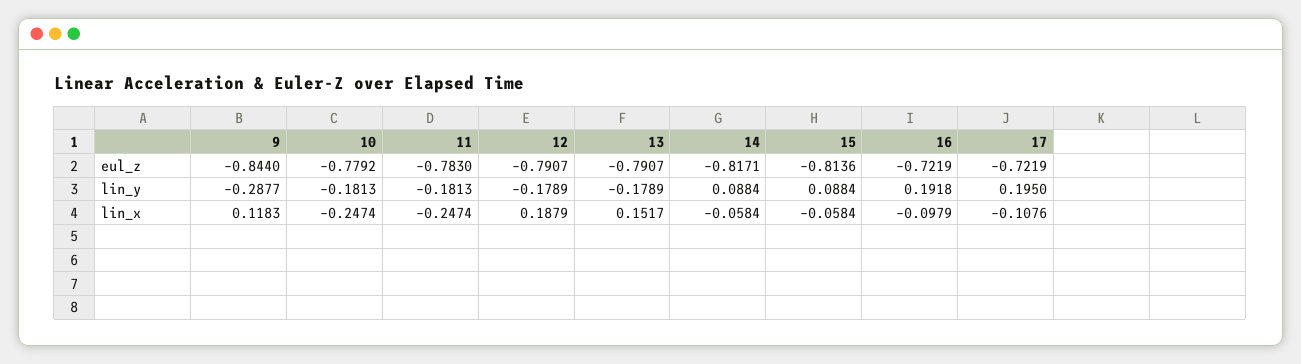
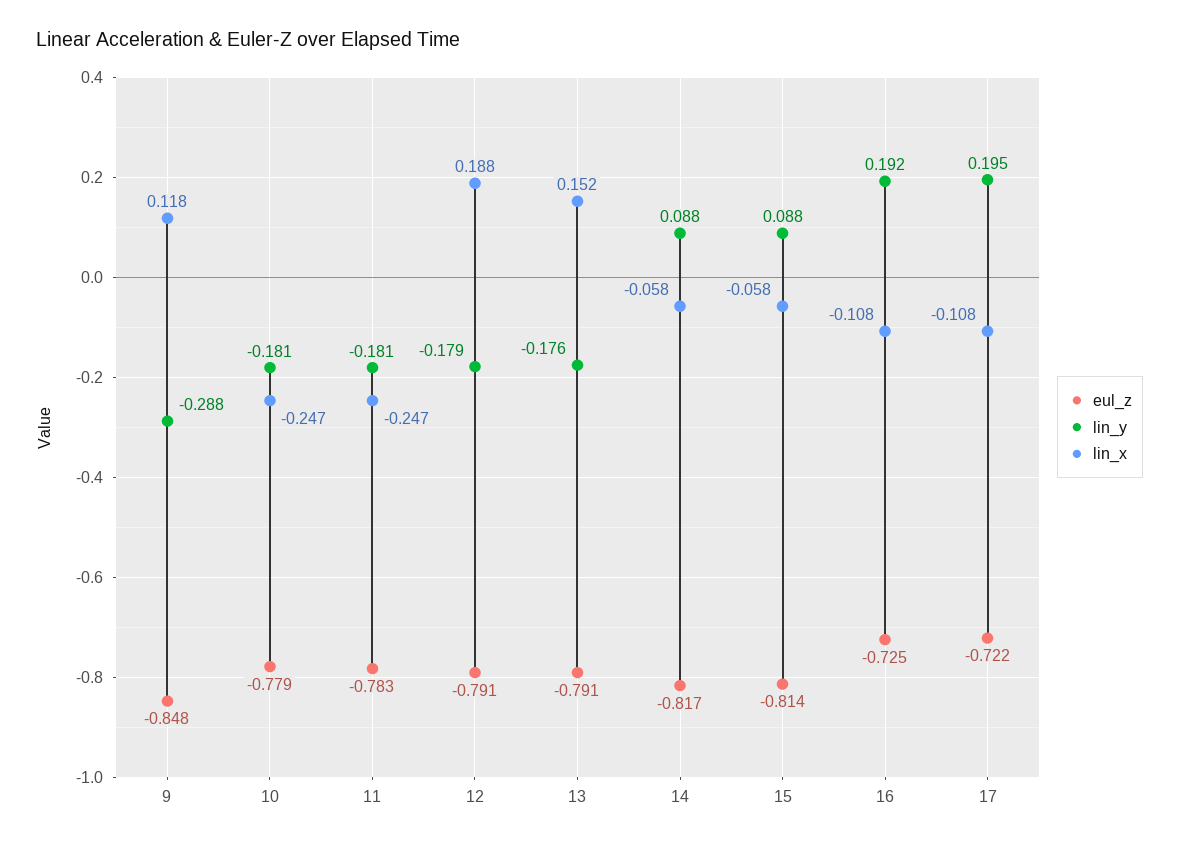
  {
    "eul_z": {
-     "9": -0.844,
+     "9": -0.848,
      "10": -0.7792,
      "11": -0.783,
      "12": -0.7907,
      "13": -0.7907,
      "14": -0.8171,
      "15": -0.8136,
-     "16": -0.7219,
+     "16": -0.725,
      "17": -0.7219
    },
    "lin_y": {
      "9": -0.2877,
      "10": -0.1813,
      "11": -0.1813,
      "12": -0.1789,
-     "13": -0.1789,
+     "13": -0.176,
      "14": 0.0884,
      "15": 0.0884,
      "16": 0.1918,
      "17": 0.195
    },
    "lin_x": {
      "9": 0.1183,
      "10": -0.2474,
      "11": -0.2474,
      "12": 0.1879,
      "13": 0.1517,
      "14": -0.0584,
      "15": -0.0584,
-     "16": -0.0979,
+     "16": -0.108,
      "17": -0.1076
    }
  }

